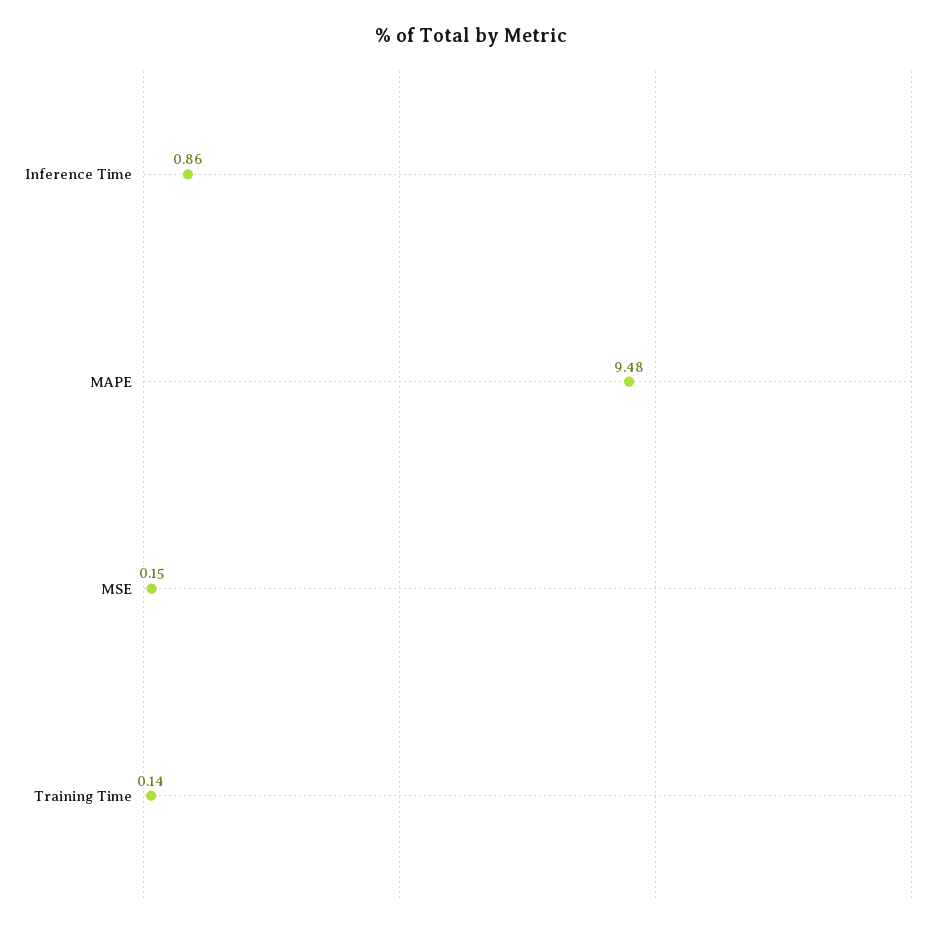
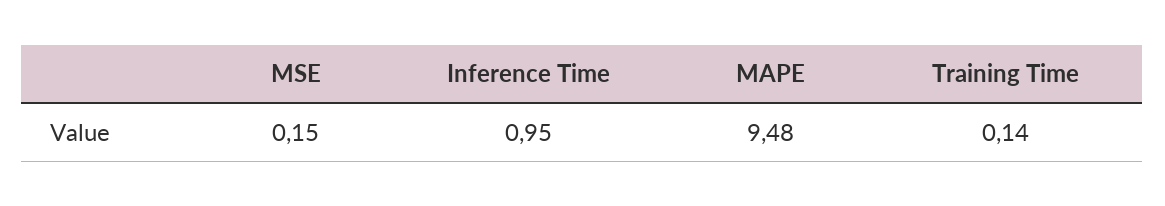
  {
-   "Inference Time": 0.86,
+   "Inference Time": 0.95,
    "MAPE": 9.48,
    "MSE": 0.15,
    "Training Time": 0.14
  }

